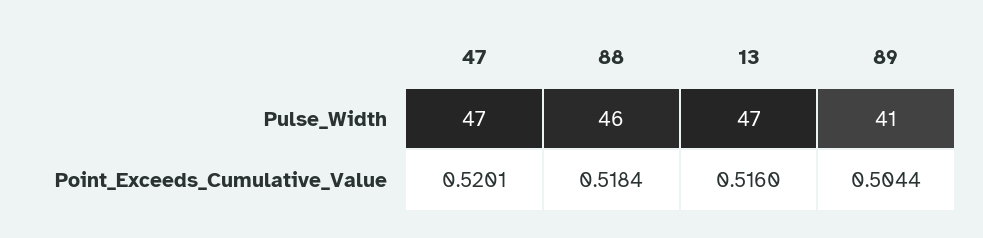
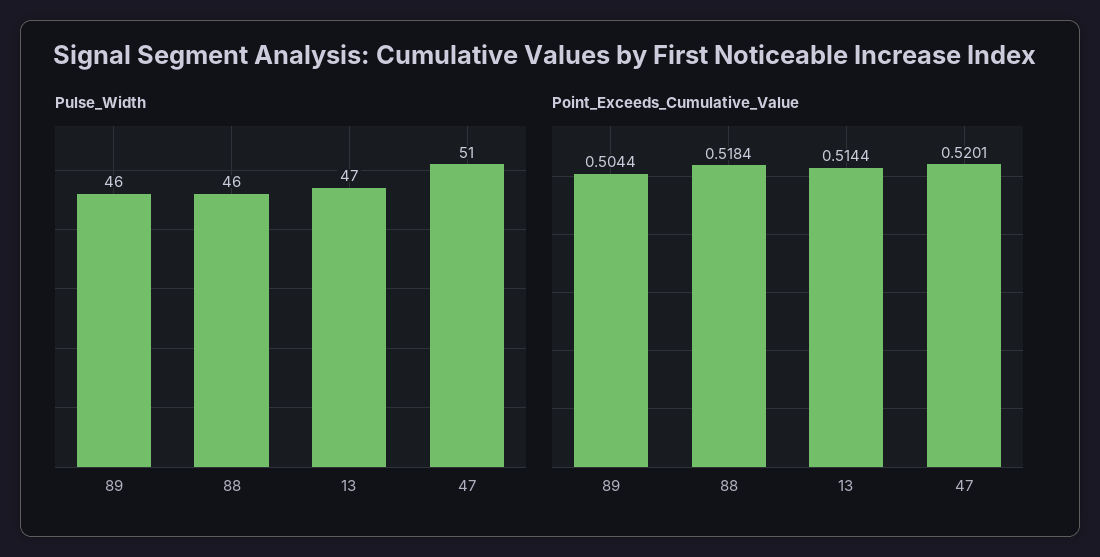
  {
    "Pulse_Width": {
-     "47": 47,
+     "47": 51,
      "88": 46,
      "13": 47,
-     "89": 41
+     "89": 46
    },
    "Point_Exceeds_Cumulative_Value": {
      "47": 0.5201,
      "88": 0.5184,
-     "13": 0.516,
+     "13": 0.5144,
      "89": 0.5044
    }
  }

